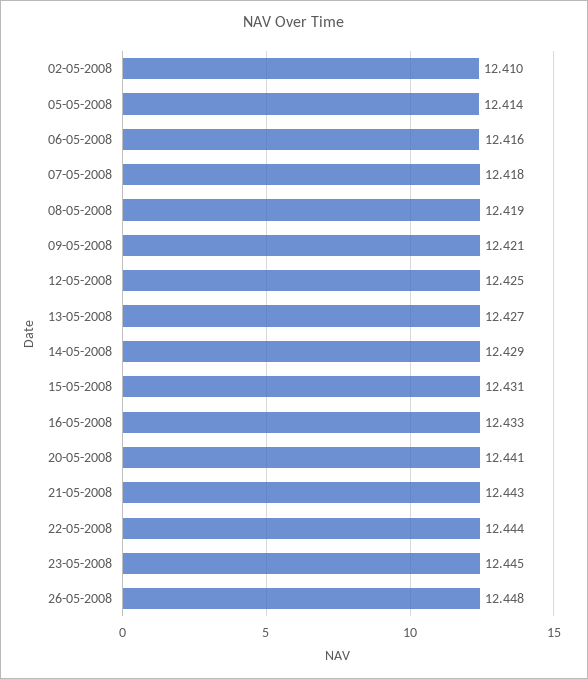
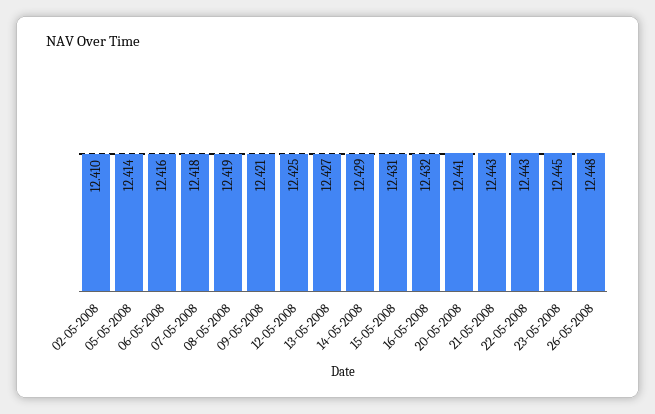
  {
    "02-05-2008": 12.41,
    "05-05-2008": 12.414,
    "06-05-2008": 12.416,
    "07-05-2008": 12.418,
    "08-05-2008": 12.419,
    "09-05-2008": 12.421,
    "12-05-2008": 12.425,
    "13-05-2008": 12.427,
    "14-05-2008": 12.429,
    "15-05-2008": 12.431,
-   "16-05-2008": 12.433,
+   "16-05-2008": 12.432,
    "20-05-2008": 12.441,
    "21-05-2008": 12.443,
-   "22-05-2008": 12.444,
+   "22-05-2008": 12.443,
    "23-05-2008": 12.445,
    "26-05-2008": 12.448
  }

